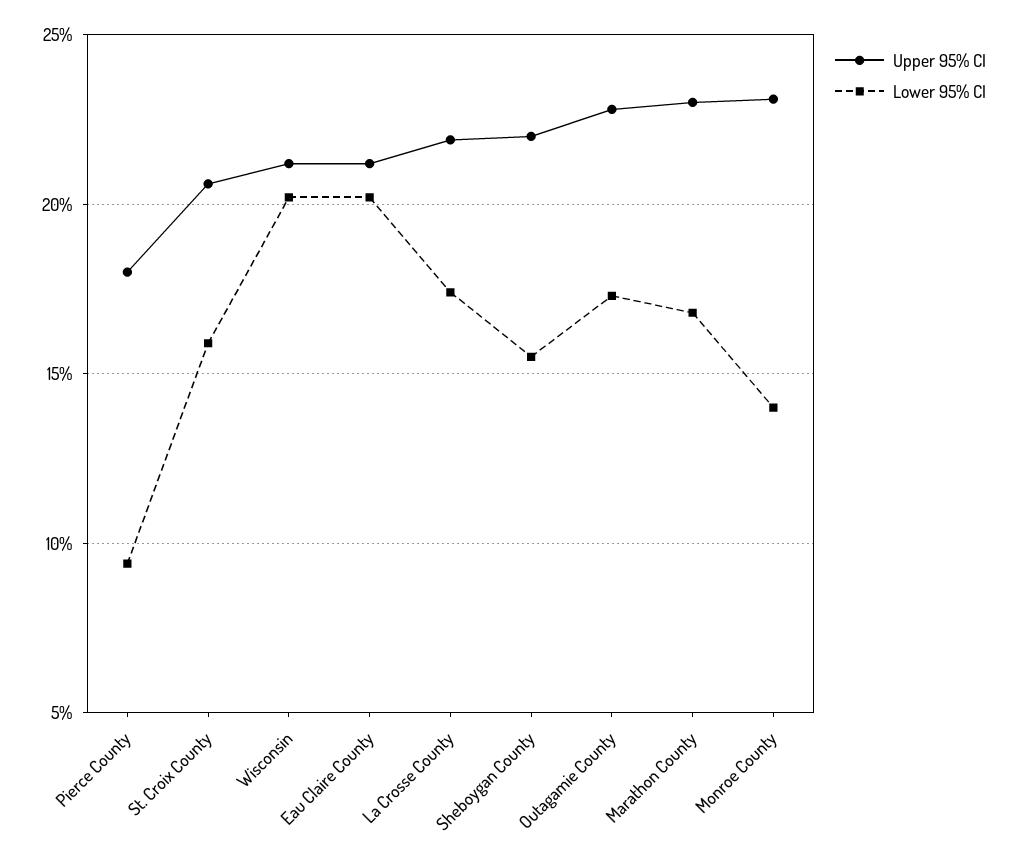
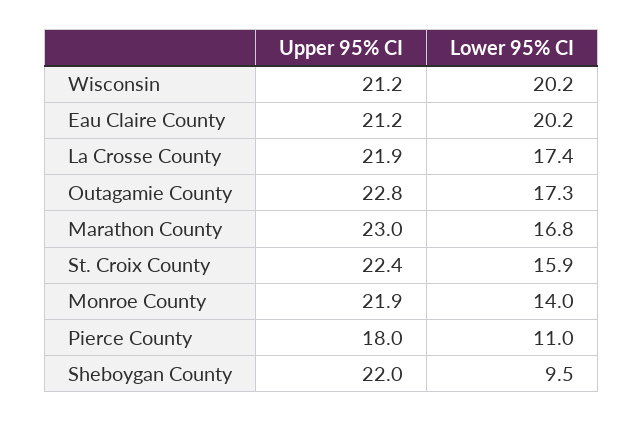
  {
    "Upper 95% CI": {
      "Pierce County": 18,
-     "St. Croix County": 20.5,
+     "St. Croix County": 22.4,
      "Wisconsin": 21.2,
      "Eau Claire County": 21.2,
      "La Crosse County": 21.9,
      "Sheboygan County": 22,
      "Outagamie County": 22.8,
      "Marathon County": 23,
-     "Monroe County": 23
+     "Monroe County": 21.9
    },
    "Lower 95% CI": {
-     "Pierce County": 9.5,
+     "Pierce County": 11,
      "St. Croix County": 15.9,
      "Wisconsin": 20.2,
      "Eau Claire County": 20.2,
      "La Crosse County": 17.4,
-     "Sheboygan County": 15.5,
+     "Sheboygan County": 9.5,
      "Outagamie County": 17.3,
      "Marathon County": 16.8,
      "Monroe County": 14
    }
  }

